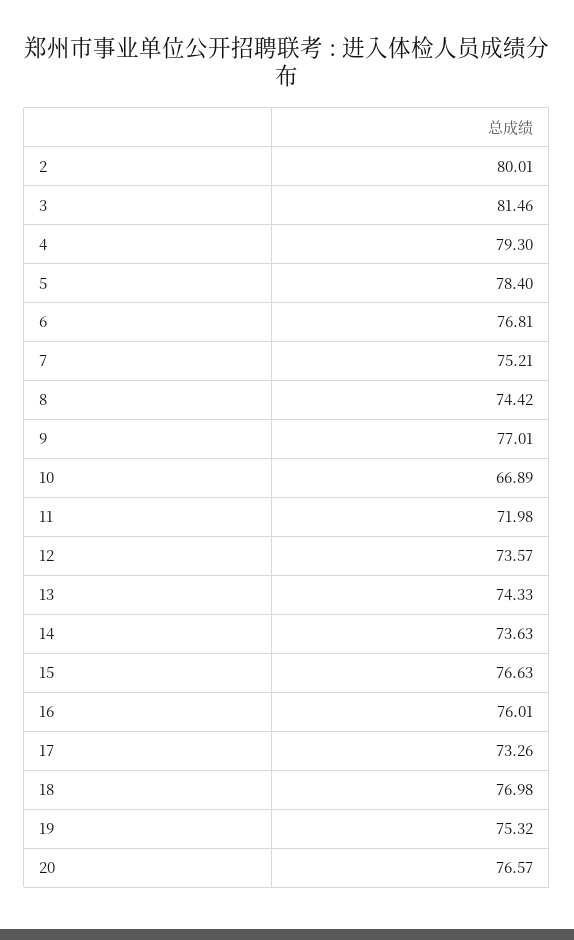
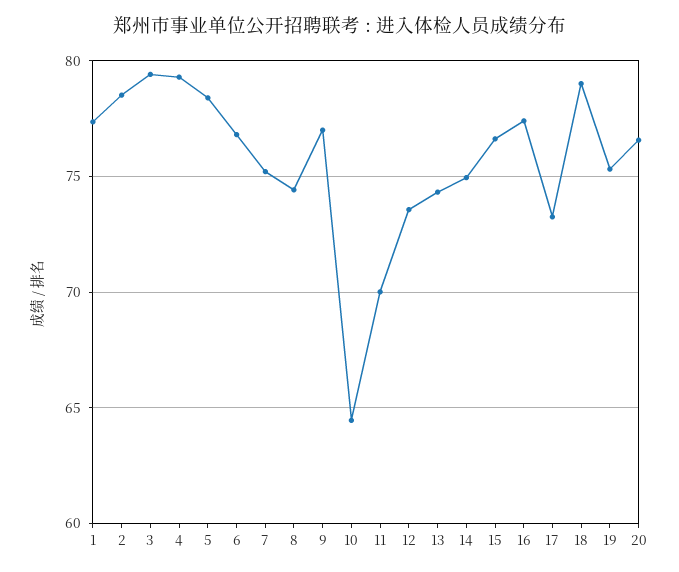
  {
-   "2": 80.01,
+   "2": 78.5,
-   "3": 81.46,
+   "3": 79.5,
    "4": 79.3,
    "5": 78.4,
    "6": 76.81,
    "7": 75.21,
    "8": 74.42,
    "9": 77.01,
-   "10": 66.89,
+   "10": 64.5,
-   "11": 71.98,
+   "11": 70,
    "12": 73.57,
    "13": 74.33,
-   "14": 73.63,
+   "14": 75,
    "15": 76.63,
-   "16": 76.01,
+   "16": 77.5,
    "17": 73.26,
-   "18": 76.98,
+   "18": 79,
    "19": 75.32,
-   "20": 76.57
+   "20": 76.57,
+   "1": 77.5
  }

